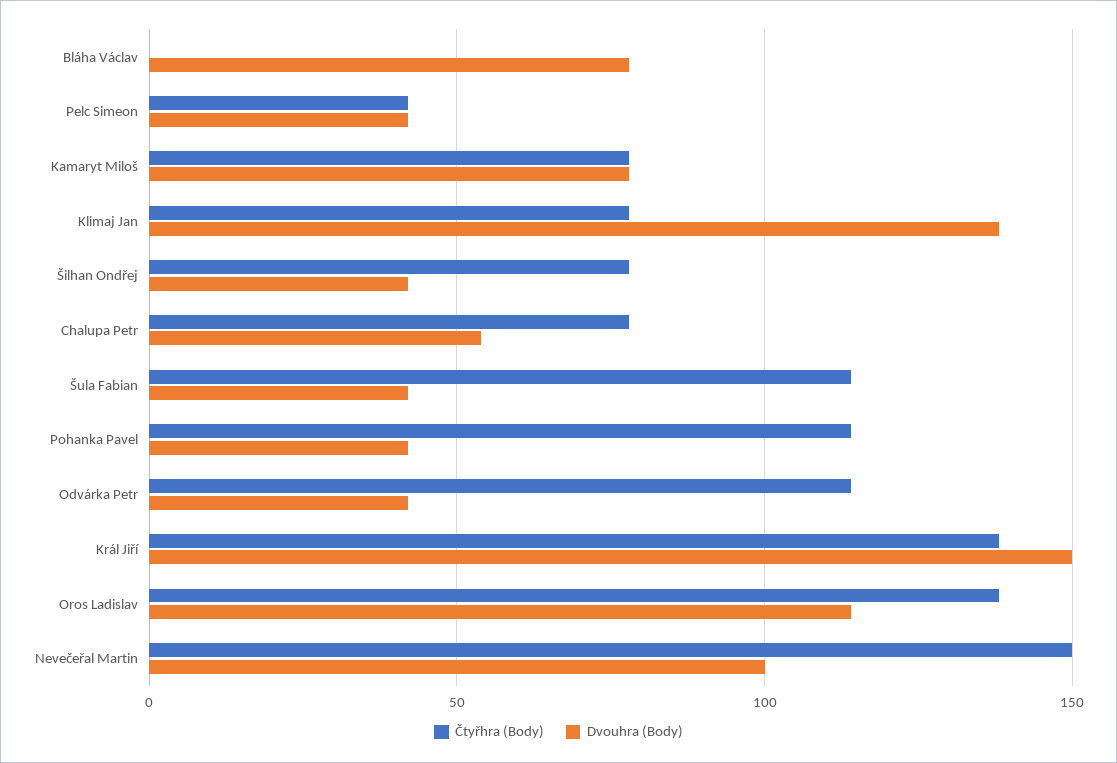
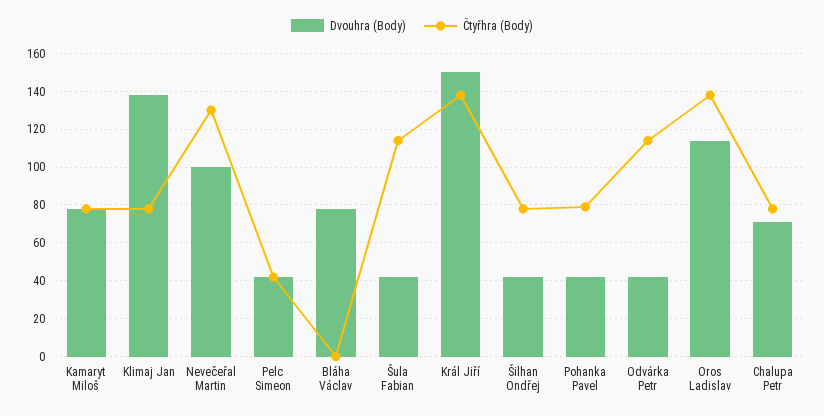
  {
    "Čtyřhra (Body)": {
      "Bláha Václav": 0,
      "Pelc Simeon": 40,
      "Kamaryt Miloš": 80,
      "Klimaj Jan": 80,
      "Šilhan Ondřej": 80,
      "Chalupa Petr": 80,
      "Šula Fabian": 115,
-     "Pohanka Pavel": 115,
+     "Pohanka Pavel": 80,
      "Odvárka Petr": 115,
      "Král Jiří": 140,
      "Oros Ladislav": 140,
-     "Nevečeřal Martin": 150
+     "Nevečeřal Martin": 130
    },
    "Dvouhra (Body)": {
      "Bláha Václav": 80,
      "Pelc Simeon": 40,
      "Kamaryt Miloš": 80,
      "Klimaj Jan": 140,
      "Šilhan Ondřej": 40,
-     "Chalupa Petr": 55,
+     "Chalupa Petr": 70,
      "Šula Fabian": 40,
      "Pohanka Pavel": 40,
      "Odvárka Petr": 40,
      "Král Jiří": 150,
      "Oros Ladislav": 115,
      "Nevečeřal Martin": 100
    }
  }

